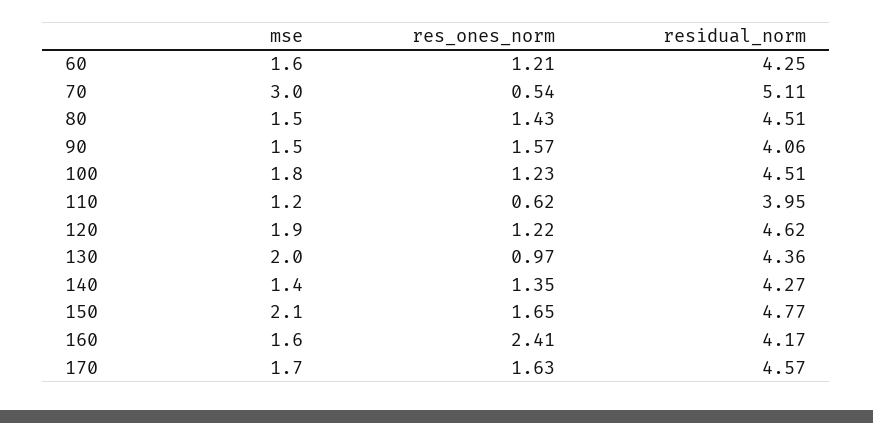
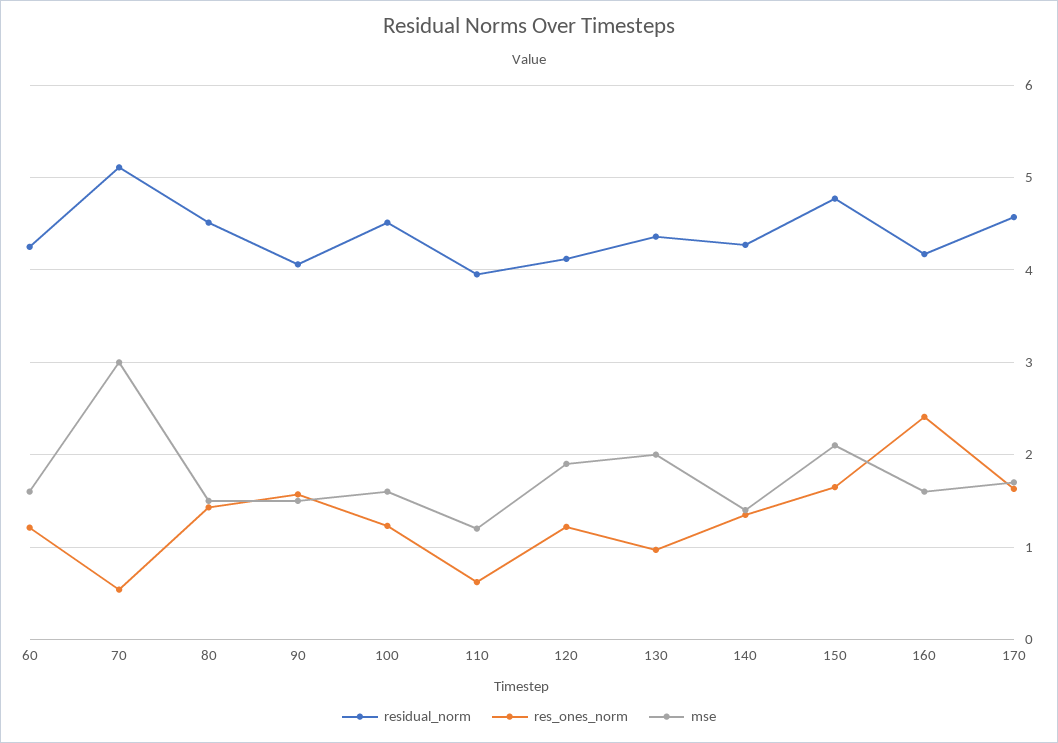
  {
    "mse": {
      "60": 1.6,
      "70": 3,
      "80": 1.5,
      "90": 1.5,
-     "100": 1.8,
+     "100": 1.6,
      "110": 1.2,
      "120": 1.9,
      "130": 2,
      "140": 1.4,
      "150": 2.1,
      "160": 1.6,
      "170": 1.7
    },
    "res_ones_norm": {
      "60": 1.21,
      "70": 0.54,
      "80": 1.43,
      "90": 1.57,
      "100": 1.23,
      "110": 0.62,
      "120": 1.22,
      "130": 0.97,
      "140": 1.35,
      "150": 1.65,
      "160": 2.41,
      "170": 1.63
    },
    "residual_norm": {
      "60": 4.25,
      "70": 5.11,
      "80": 4.51,
      "90": 4.06,
      "100": 4.51,
      "110": 3.95,
-     "120": 4.62,
+     "120": 4.1,
      "130": 4.36,
      "140": 4.27,
      "150": 4.77,
      "160": 4.17,
      "170": 4.57
    }
  }

